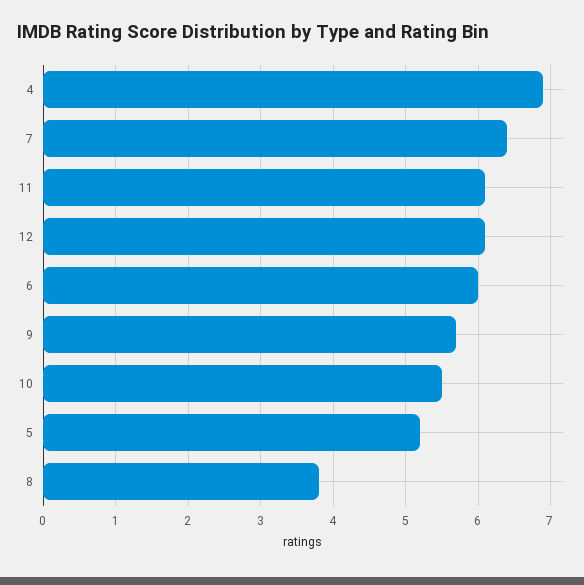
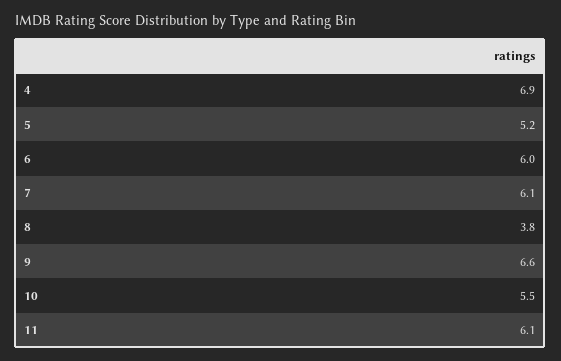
  {
    "4": 6.9,
-   "7": 6.4,
+   "7": 6.1,
    "11": 6.1,
-   "12": 6.1,
    "6": 6,
-   "9": 5.7,
+   "9": 6.6,
    "10": 5.5,
    "5": 5.2,
    "8": 3.8
  }

